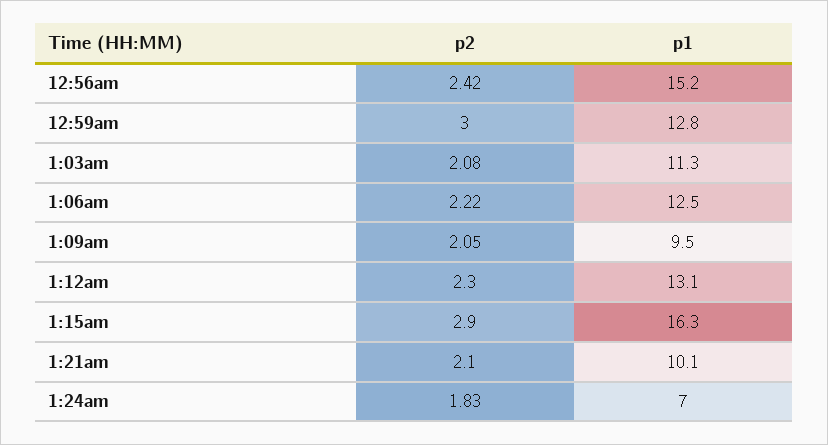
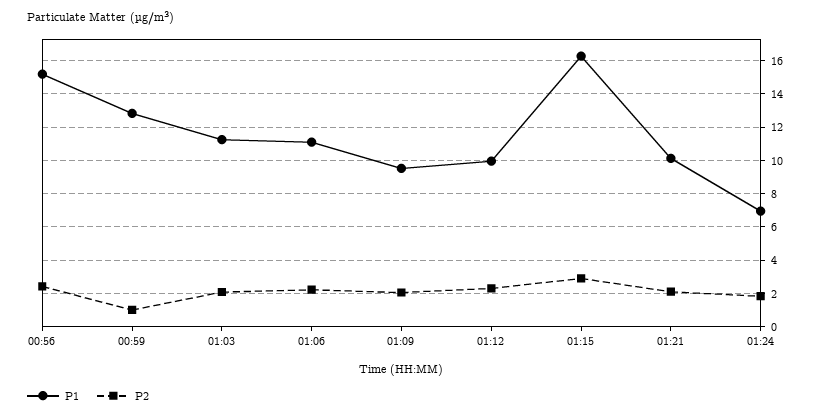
  {
    "p2": {
      "12:56am": 2.42,
-     "12:59am": 3,
+     "12:59am": 1,
      "1:03am": 2.08,
      "1:06am": 2.22,
      "1:09am": 2.05,
      "1:12am": 2.3,
      "1:15am": 2.9,
      "1:21am": 2.1,
      "1:24am": 1.83
    },
    "p1": {
      "12:56am": 15.2,
      "12:59am": 12.8,
      "1:03am": 11.3,
-     "1:06am": 12.5,
+     "1:06am": 11,
      "1:09am": 9.5,
-     "1:12am": 13.1,
+     "1:12am": 10,
      "1:15am": 16.3,
      "1:21am": 10.1,
      "1:24am": 7
    }
  }

